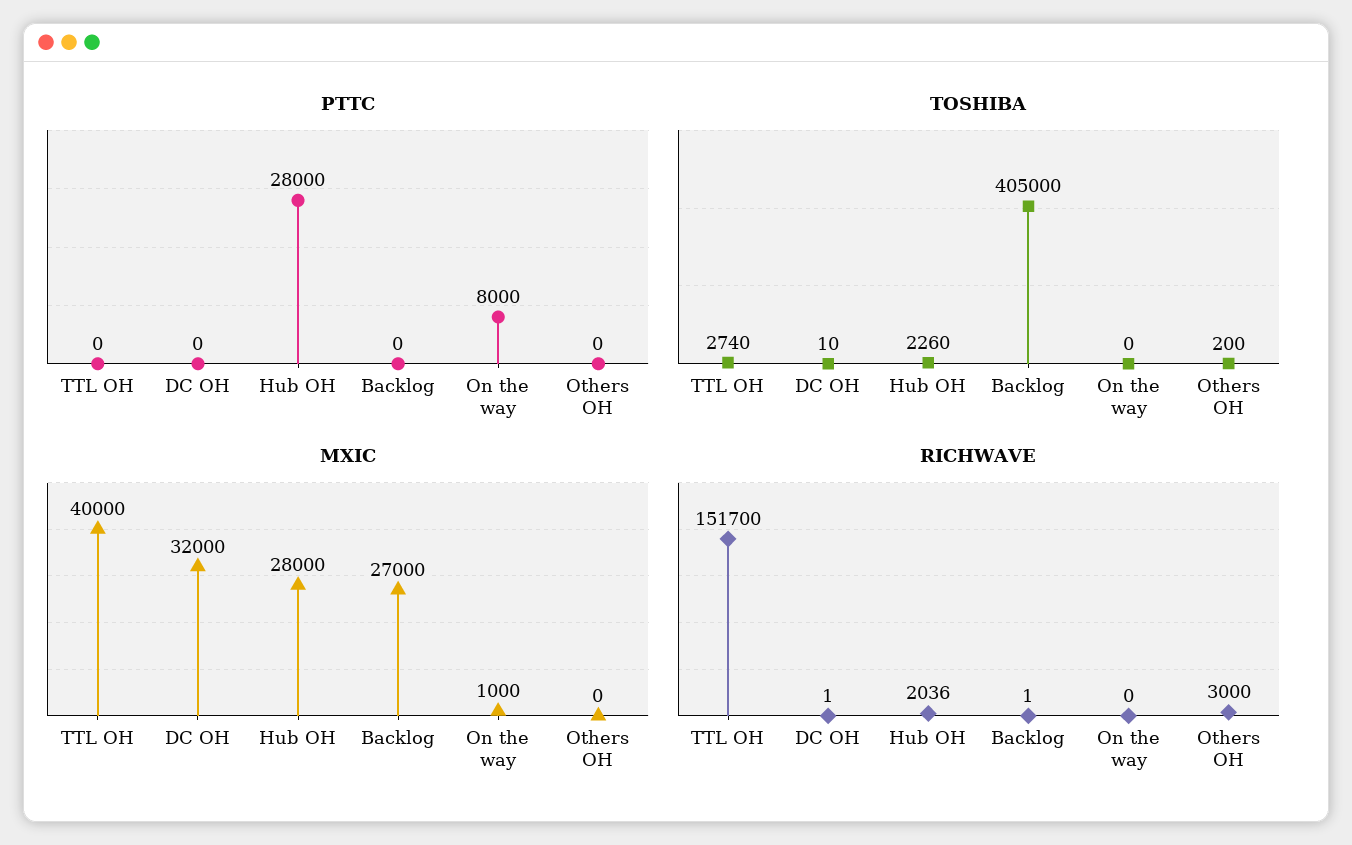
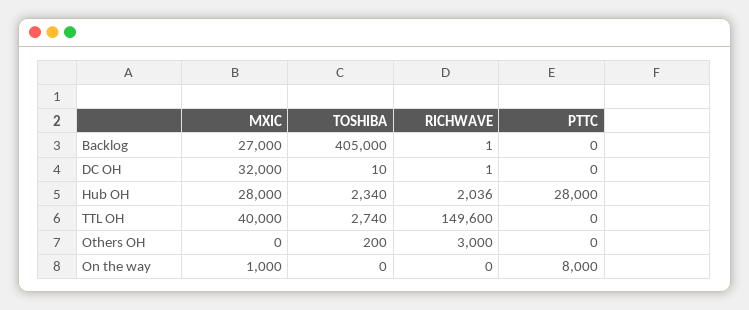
  {
    "PTTC": {
      "TTL OH": 0,
      "DC OH": 0,
      "Hub OH": 28000,
      "Backlog": 0,
      "On the way": 8000,
      "Others OH": 0
    },
    "TOSHIBA": {
      "TTL OH": 2740,
      "DC OH": 10,
-     "Hub OH": 2260,
+     "Hub OH": 2340,
      "Backlog": 405000,
      "On the way": 0,
      "Others OH": 200
    },
    "MXIC": {
      "TTL OH": 40000,
      "DC OH": 32000,
      "Hub OH": 28000,
      "Backlog": 27000,
      "On the way": 1000,
      "Others OH": 0
    },
    "RICHWAVE": {
-     "TTL OH": 151700,
+     "TTL OH": 149600,
      "DC OH": 1,
      "Hub OH": 2036,
      "Backlog": 1,
      "On the way": 0,
      "Others OH": 3000
    }
  }

